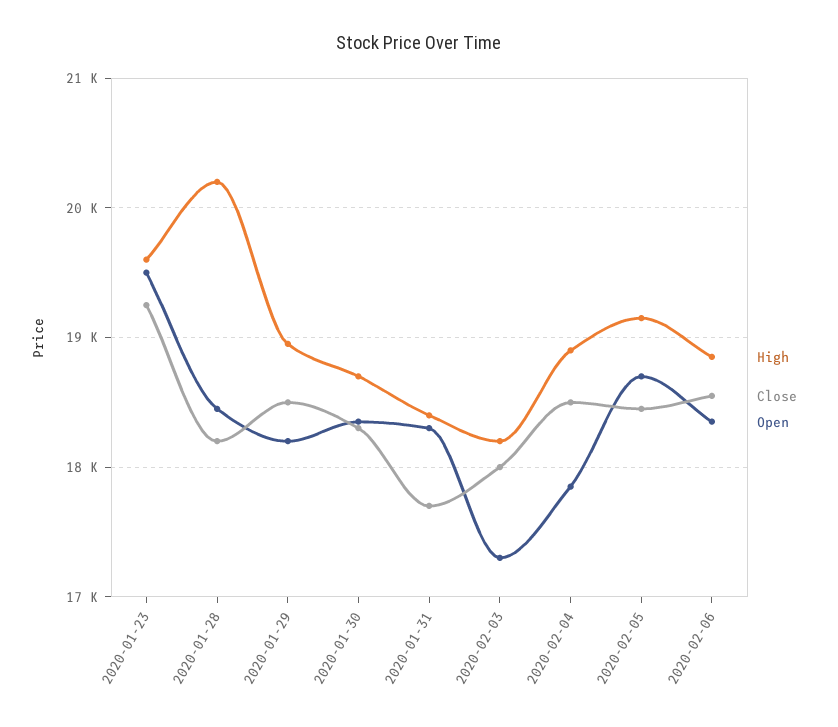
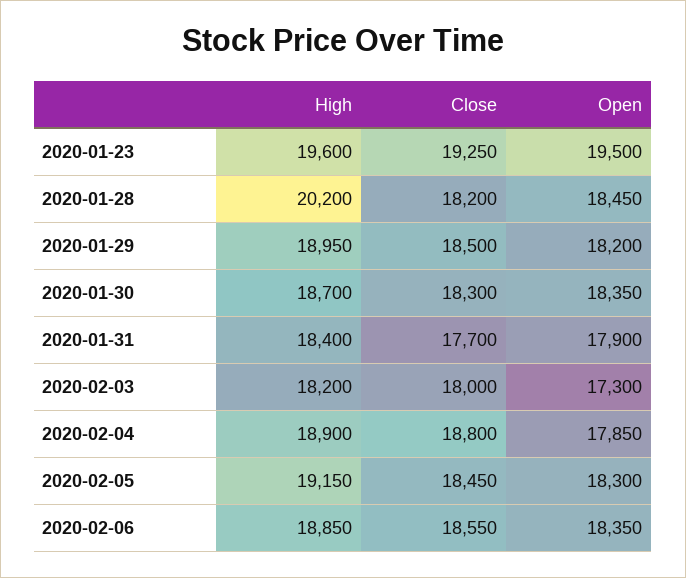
  {
    "High": {
      "2020-01-23": 19600,
      "2020-01-28": 20200,
      "2020-01-29": 18950,
      "2020-01-30": 18700,
      "2020-01-31": 18400,
      "2020-02-03": 18200,
      "2020-02-04": 18900,
      "2020-02-05": 19150,
      "2020-02-06": 18850
    },
    "Close": {
      "2020-01-23": 19250,
      "2020-01-28": 18200,
      "2020-01-29": 18500,
      "2020-01-30": 18300,
      "2020-01-31": 17700,
      "2020-02-03": 18000,
-     "2020-02-04": 18500,
+     "2020-02-04": 18800,
      "2020-02-05": 18450,
      "2020-02-06": 18550
    },
    "Open": {
      "2020-01-23": 19500,
      "2020-01-28": 18450,
      "2020-01-29": 18200,
      "2020-01-30": 18350,
-     "2020-01-31": 18300,
+     "2020-01-31": 17900,
      "2020-02-03": 17300,
      "2020-02-04": 17850,
-     "2020-02-05": 18700,
+     "2020-02-05": 18300,
      "2020-02-06": 18350
    }
  }

